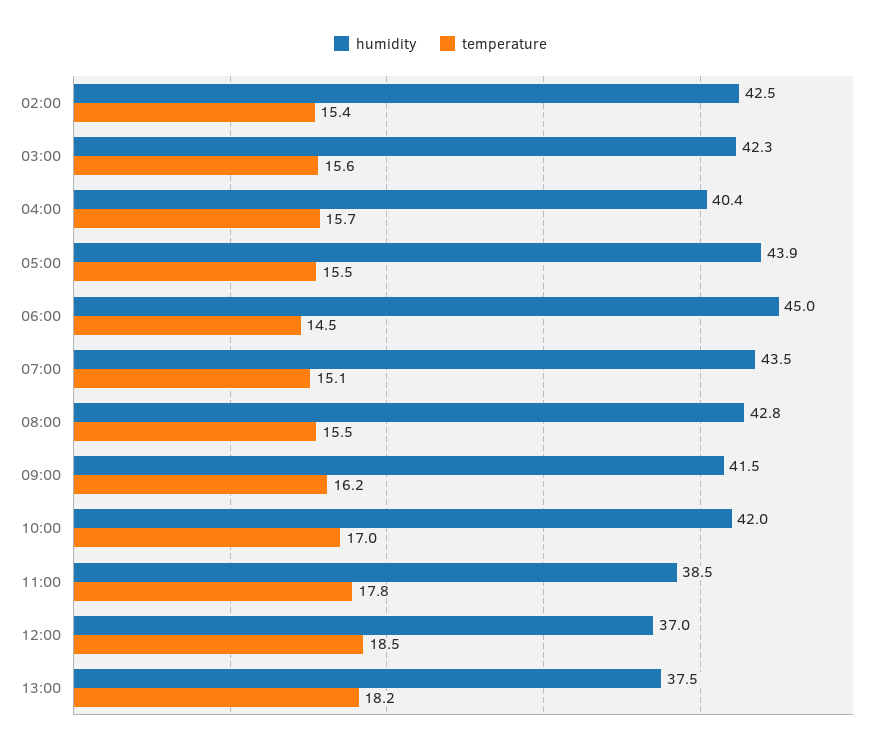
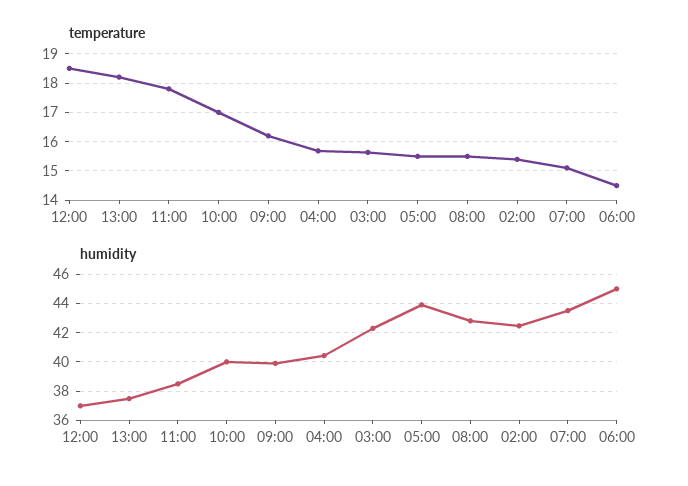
  {
    "humidity": {
      "02:00": 42.5,
      "03:00": 42.3,
      "04:00": 40.4,
      "05:00": 43.9,
      "06:00": 45,
      "07:00": 43.5,
      "08:00": 42.8,
-     "09:00": 41.5,
+     "09:00": 40,
-     "10:00": 42,
+     "10:00": 40,
      "11:00": 38.5,
      "12:00": 37,
      "13:00": 37.5
    },
    "temperature": {
      "02:00": 15.4,
      "03:00": 15.6,
      "04:00": 15.7,
      "05:00": 15.5,
      "06:00": 14.5,
      "07:00": 15.1,
      "08:00": 15.5,
      "09:00": 16.2,
      "10:00": 17,
      "11:00": 17.8,
      "12:00": 18.5,
      "13:00": 18.2
    }
  }

